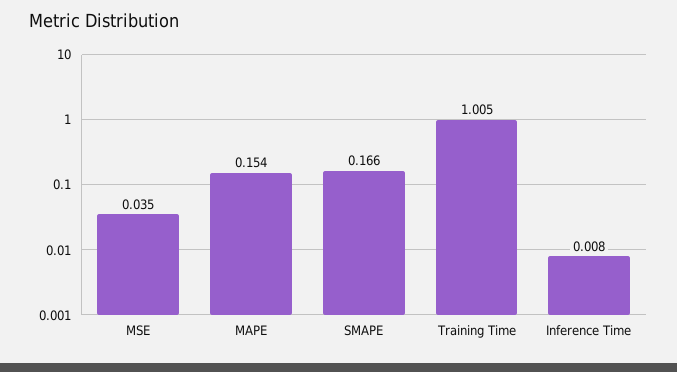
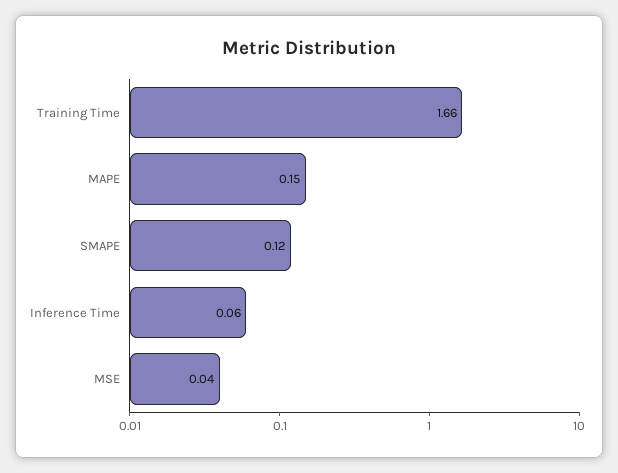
  {
    "MSE": 0.035,
    "MAPE": 0.154,
-   "SMAPE": 0.166,
+   "SMAPE": 0.12,
-   "Training Time": 1.005,
+   "Training Time": 1.66,
-   "Inference Time": 0.008
+   "Inference Time": 0.06
  }

